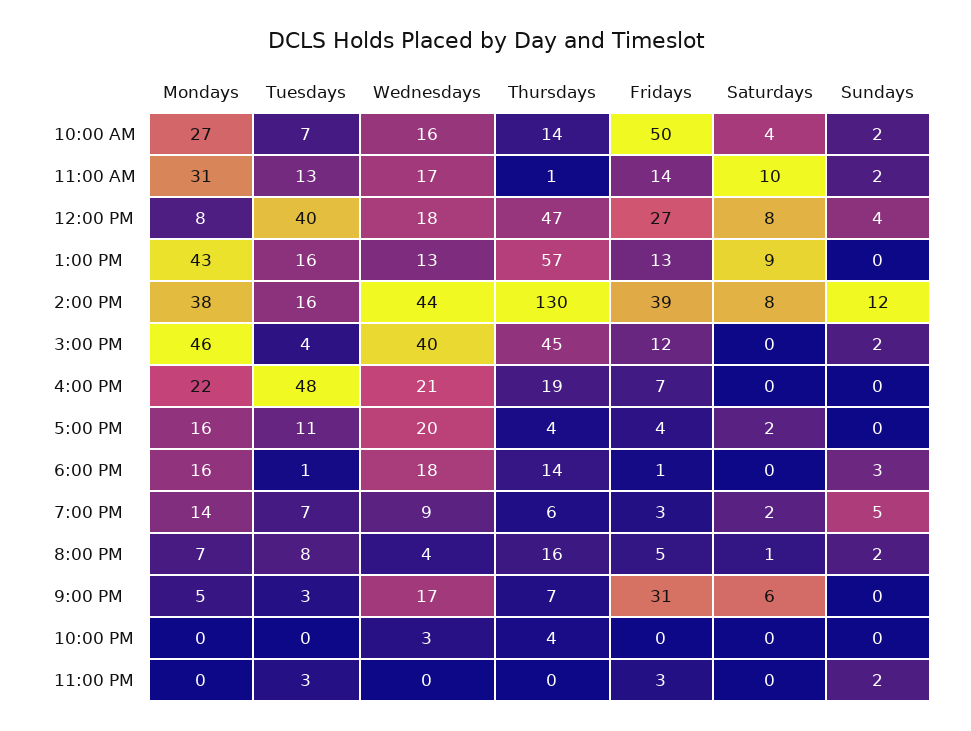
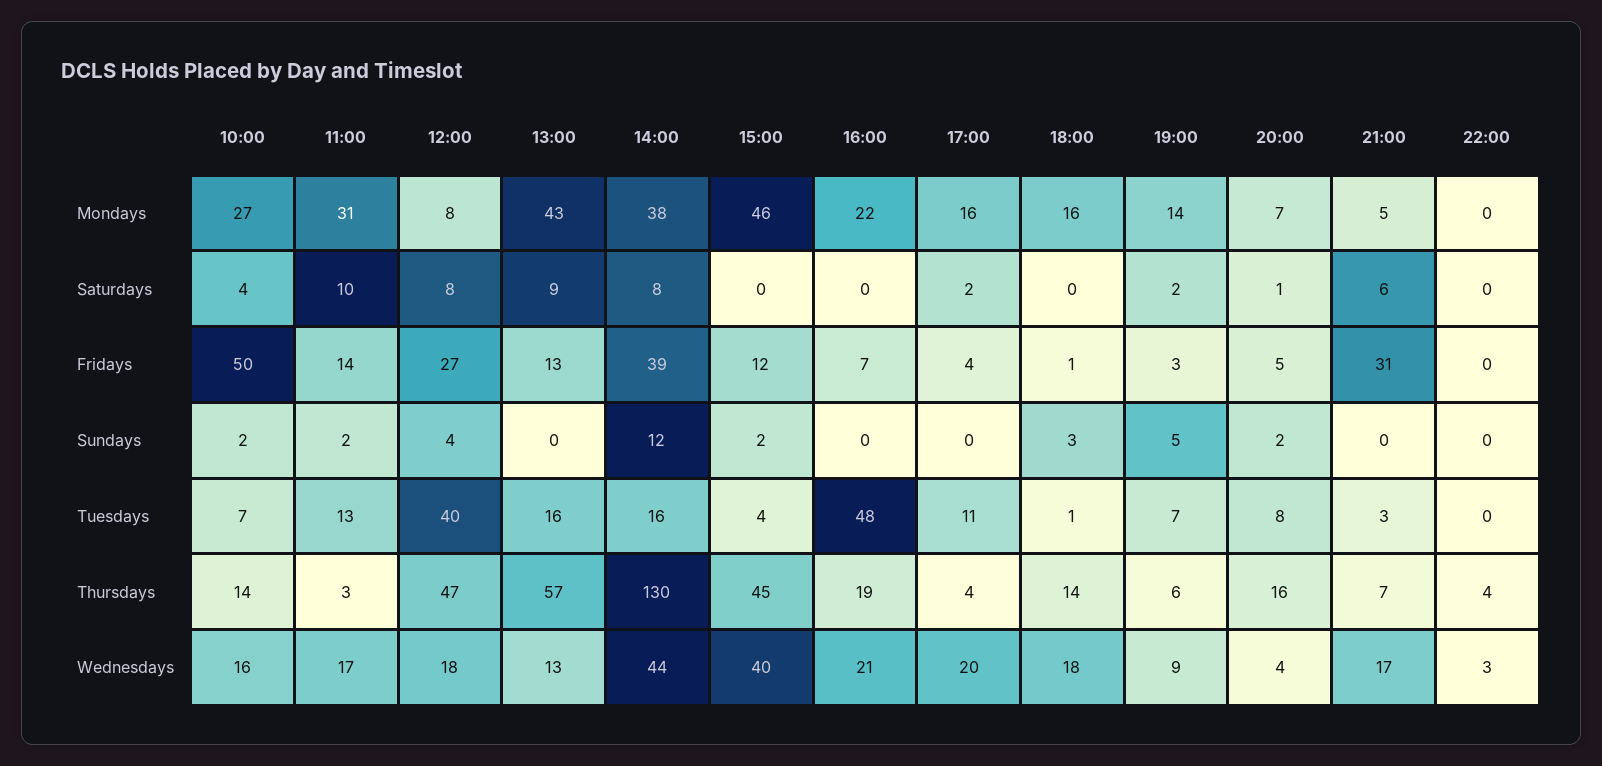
  {
    "Mondays": {
      "10:00 AM": 27,
      "11:00 AM": 31,
      "12:00 PM": 8,
      "1:00 PM": 43,
      "2:00 PM": 38,
      "3:00 PM": 46,
      "4:00 PM": 22,
      "5:00 PM": 16,
      "6:00 PM": 16,
      "7:00 PM": 14,
      "8:00 PM": 7,
      "9:00 PM": 5,
-     "10:00 PM": 0,
+     "10:00 PM": 0
-     "11:00 PM": 0
    },
    "Tuesdays": {
      "10:00 AM": 7,
      "11:00 AM": 13,
      "12:00 PM": 40,
      "1:00 PM": 16,
      "2:00 PM": 16,
      "3:00 PM": 4,
      "4:00 PM": 48,
      "5:00 PM": 11,
      "6:00 PM": 1,
      "7:00 PM": 7,
      "8:00 PM": 8,
      "9:00 PM": 3,
-     "10:00 PM": 0,
+     "10:00 PM": 0
-     "11:00 PM": 3
    },
    "Wednesdays": {
      "10:00 AM": 16,
      "11:00 AM": 17,
      "12:00 PM": 18,
      "1:00 PM": 13,
      "2:00 PM": 44,
      "3:00 PM": 40,
      "4:00 PM": 21,
      "5:00 PM": 20,
      "6:00 PM": 18,
      "7:00 PM": 9,
      "8:00 PM": 4,
      "9:00 PM": 17,
-     "10:00 PM": 3,
+     "10:00 PM": 3
-     "11:00 PM": 0
    },
    "Thursdays": {
      "10:00 AM": 14,
-     "11:00 AM": 1,
+     "11:00 AM": 3,
      "12:00 PM": 47,
      "1:00 PM": 57,
      "2:00 PM": 130,
      "3:00 PM": 45,
      "4:00 PM": 19,
      "5:00 PM": 4,
      "6:00 PM": 14,
      "7:00 PM": 6,
      "8:00 PM": 16,
      "9:00 PM": 7,
-     "10:00 PM": 4,
+     "10:00 PM": 4
-     "11:00 PM": 0
    },
    "Fridays": {
      "10:00 AM": 50,
      "11:00 AM": 14,
      "12:00 PM": 27,
      "1:00 PM": 13,
      "2:00 PM": 39,
      "3:00 PM": 12,
      "4:00 PM": 7,
      "5:00 PM": 4,
      "6:00 PM": 1,
      "7:00 PM": 3,
      "8:00 PM": 5,
      "9:00 PM": 31,
-     "10:00 PM": 0,
+     "10:00 PM": 0
-     "11:00 PM": 3
    },
    "Saturdays": {
      "10:00 AM": 4,
      "11:00 AM": 10,
      "12:00 PM": 8,
      "1:00 PM": 9,
      "2:00 PM": 8,
      "3:00 PM": 0,
      "4:00 PM": 0,
      "5:00 PM": 2,
      "6:00 PM": 0,
      "7:00 PM": 2,
      "8:00 PM": 1,
      "9:00 PM": 6,
-     "10:00 PM": 0,
+     "10:00 PM": 0
-     "11:00 PM": 0
    },
    "Sundays": {
      "10:00 AM": 2,
      "11:00 AM": 2,
      "12:00 PM": 4,
      "1:00 PM": 0,
      "2:00 PM": 12,
      "3:00 PM": 2,
      "4:00 PM": 0,
      "5:00 PM": 0,
      "6:00 PM": 3,
      "7:00 PM": 5,
      "8:00 PM": 2,
      "9:00 PM": 0,
-     "10:00 PM": 0,
+     "10:00 PM": 0
-     "11:00 PM": 2
    }
  }

